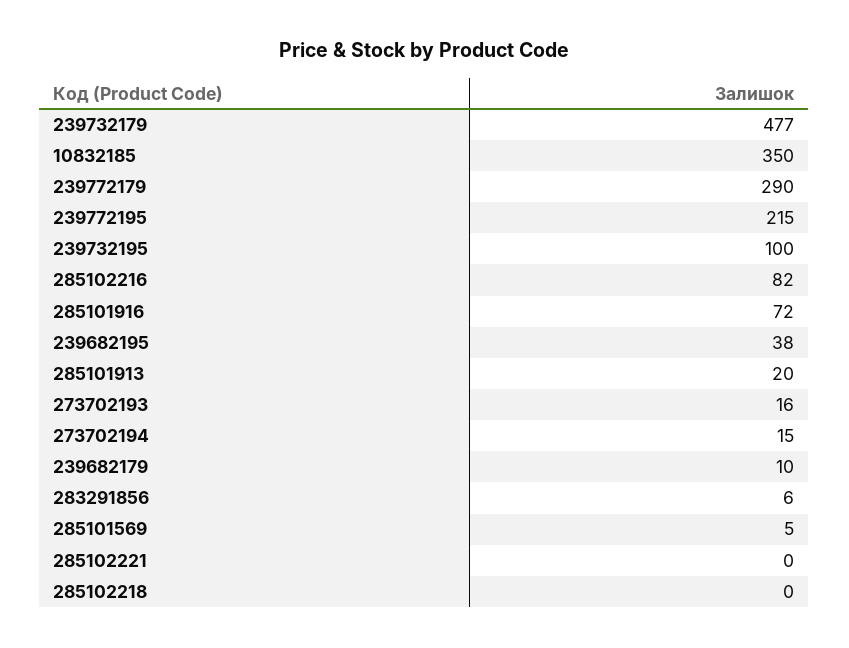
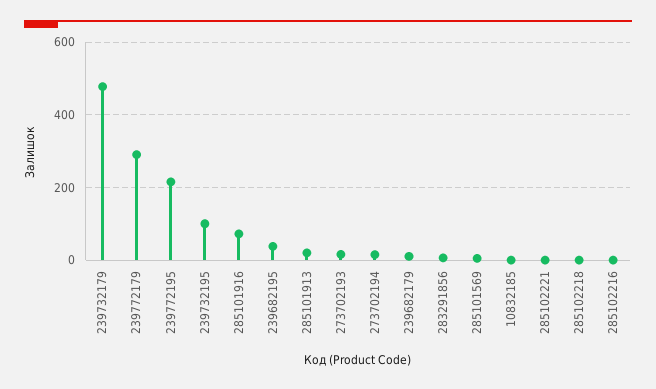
  {
    "239732179": 477,
-   "10832185": 350,
+   "10832185": 0,
    "239772179": 290,
    "239772195": 215,
    "239732195": 100,
-   "285102216": 82,
+   "285102216": 0,
    "285101916": 72,
    "239682195": 38,
    "285101913": 20,
    "273702193": 16,
    "273702194": 15,
    "239682179": 10,
    "283291856": 6,
    "285101569": 5,
    "285102221": 0,
    "285102218": 0
  }

